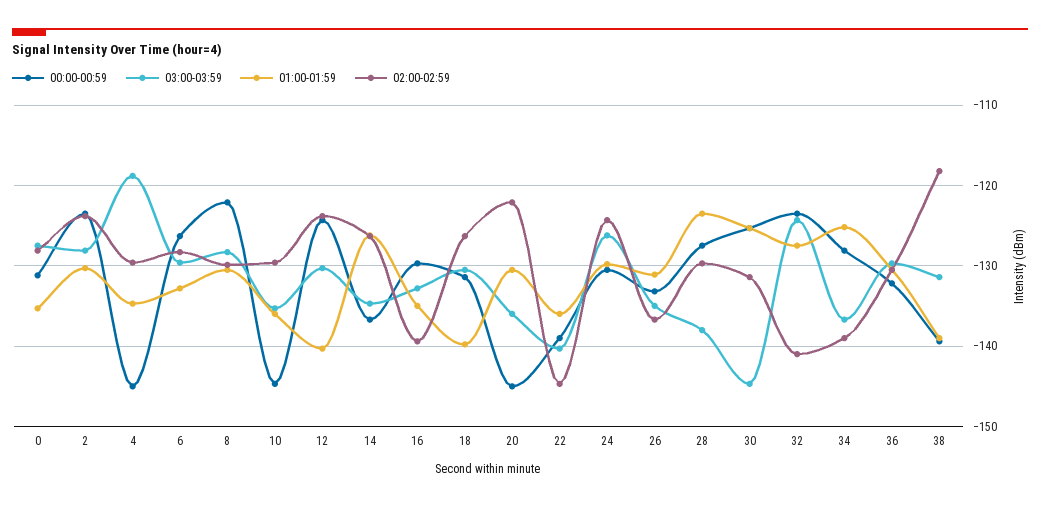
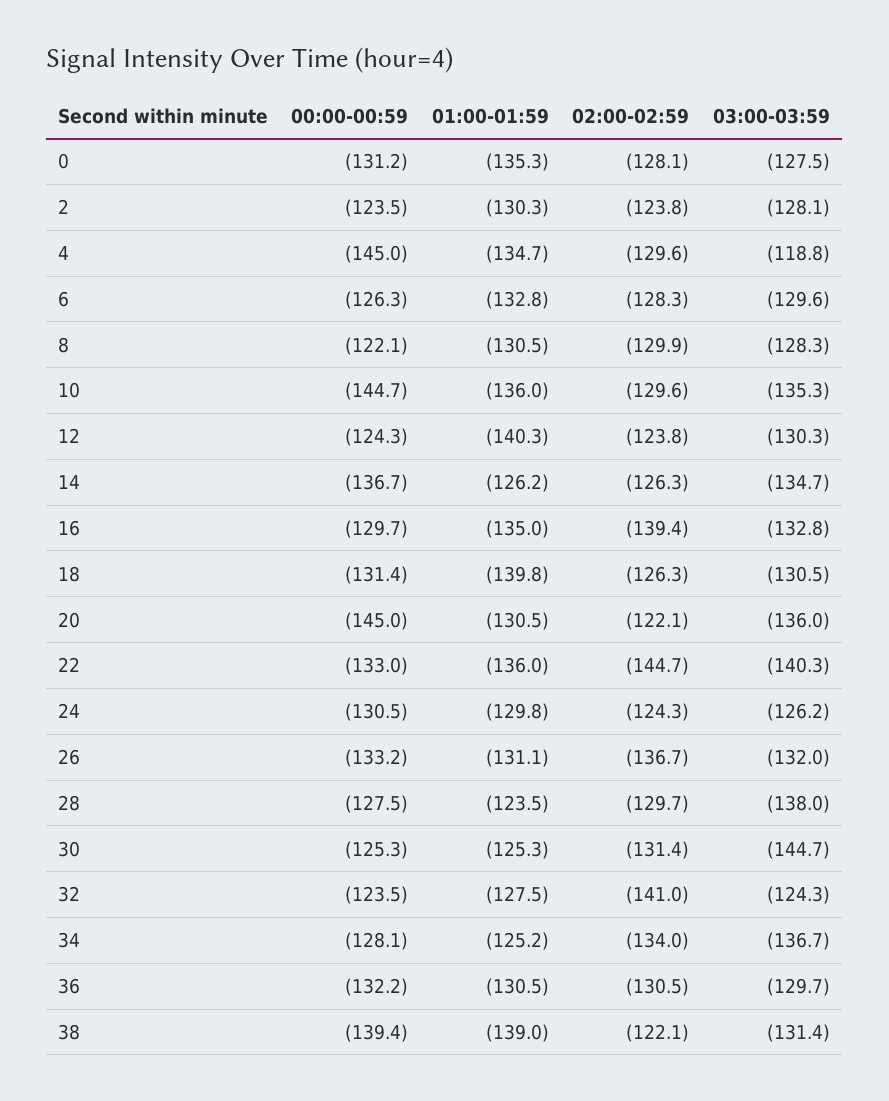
  {
    "00:00-00:59": {
      "0": -131.2,
      "2": -123.5,
      "4": -145,
      "6": -126.3,
      "8": -122.1,
      "10": -144.7,
      "12": -124.3,
      "14": -136.7,
      "16": -129.7,
      "18": -131.4,
      "20": -145,
-     "22": -139,
+     "22": -133,
      "24": -130.5,
      "26": -133.2,
      "28": -127.5,
      "30": -125.3,
      "32": -123.5,
      "34": -128.1,
      "36": -132.2,
      "38": -139.4
    },
    "03:00-03:59": {
      "0": -127.5,
      "2": -128.1,
      "4": -118.8,
      "6": -129.6,
      "8": -128.3,
      "10": -135.3,
      "12": -130.3,
      "14": -134.7,
      "16": -132.8,
      "18": -130.5,
      "20": -136,
      "22": -140.3,
      "24": -126.2,
-     "26": -135,
+     "26": -132,
      "28": -138,
      "30": -144.7,
      "32": -124.3,
      "34": -136.7,
      "36": -129.7,
      "38": -131.4
    },
    "01:00-01:59": {
      "0": -135.3,
      "2": -130.3,
      "4": -134.7,
      "6": -132.8,
      "8": -130.5,
      "10": -136,
      "12": -140.3,
      "14": -126.2,
      "16": -135,
      "18": -139.8,
      "20": -130.5,
      "22": -136,
      "24": -129.8,
      "26": -131.1,
      "28": -123.5,
      "30": -125.3,
      "32": -127.5,
      "34": -125.2,
      "36": -130.5,
      "38": -139
    },
    "02:00-02:59": {
      "0": -128.1,
      "2": -123.8,
      "4": -129.6,
      "6": -128.3,
      "8": -129.9,
      "10": -129.6,
      "12": -123.8,
      "14": -126.3,
      "16": -139.4,
      "18": -126.3,
      "20": -122.1,
      "22": -144.7,
      "24": -124.3,
      "26": -136.7,
      "28": -129.7,
      "30": -131.4,
      "32": -141,
-     "34": -139,
+     "34": -134,
      "36": -130.5,
-     "38": -118
+     "38": -122.1
    }
  }

